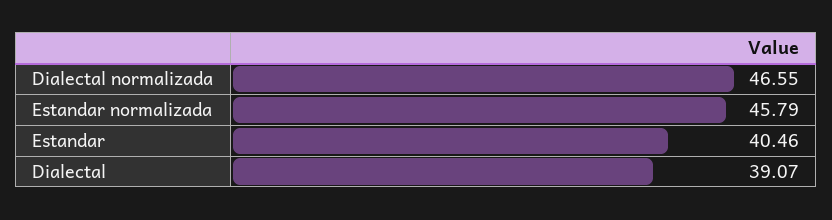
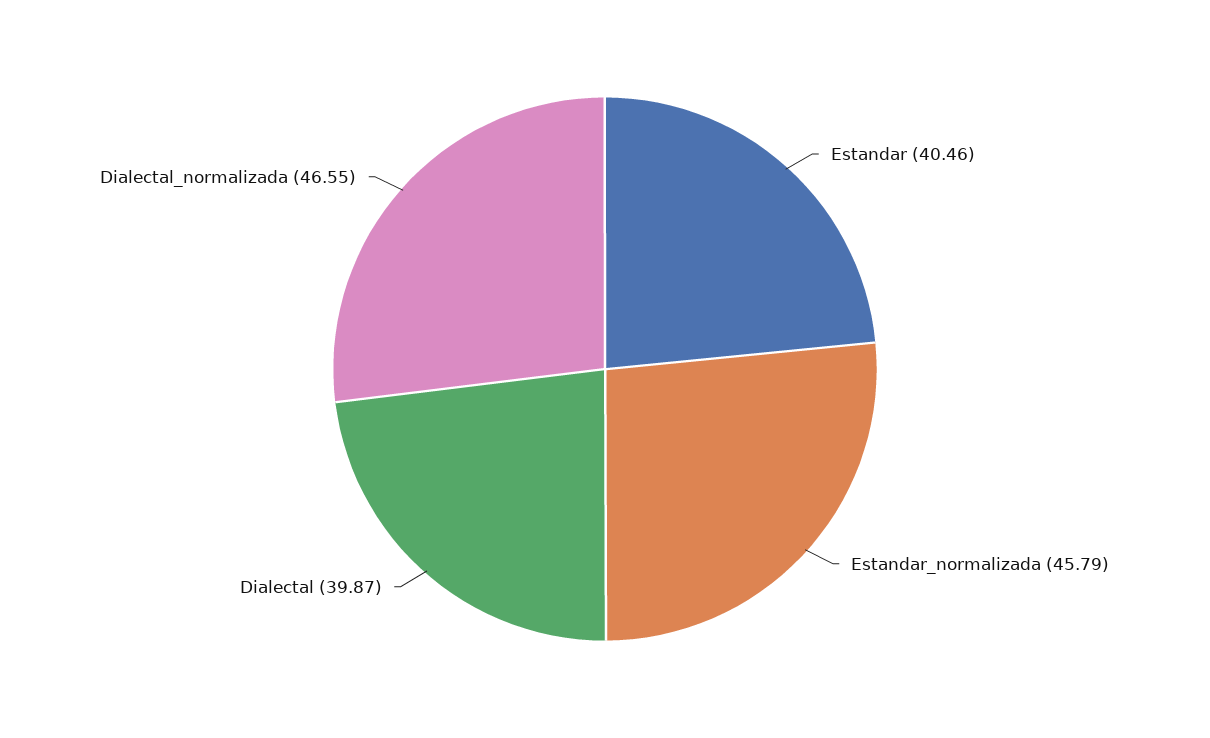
  {
    "Dialectal normalizada": 46.55,
    "Estandar normalizada": 45.79,
    "Estandar": 40.46,
-   "Dialectal": 39.07
+   "Dialectal": 39.87
  }

